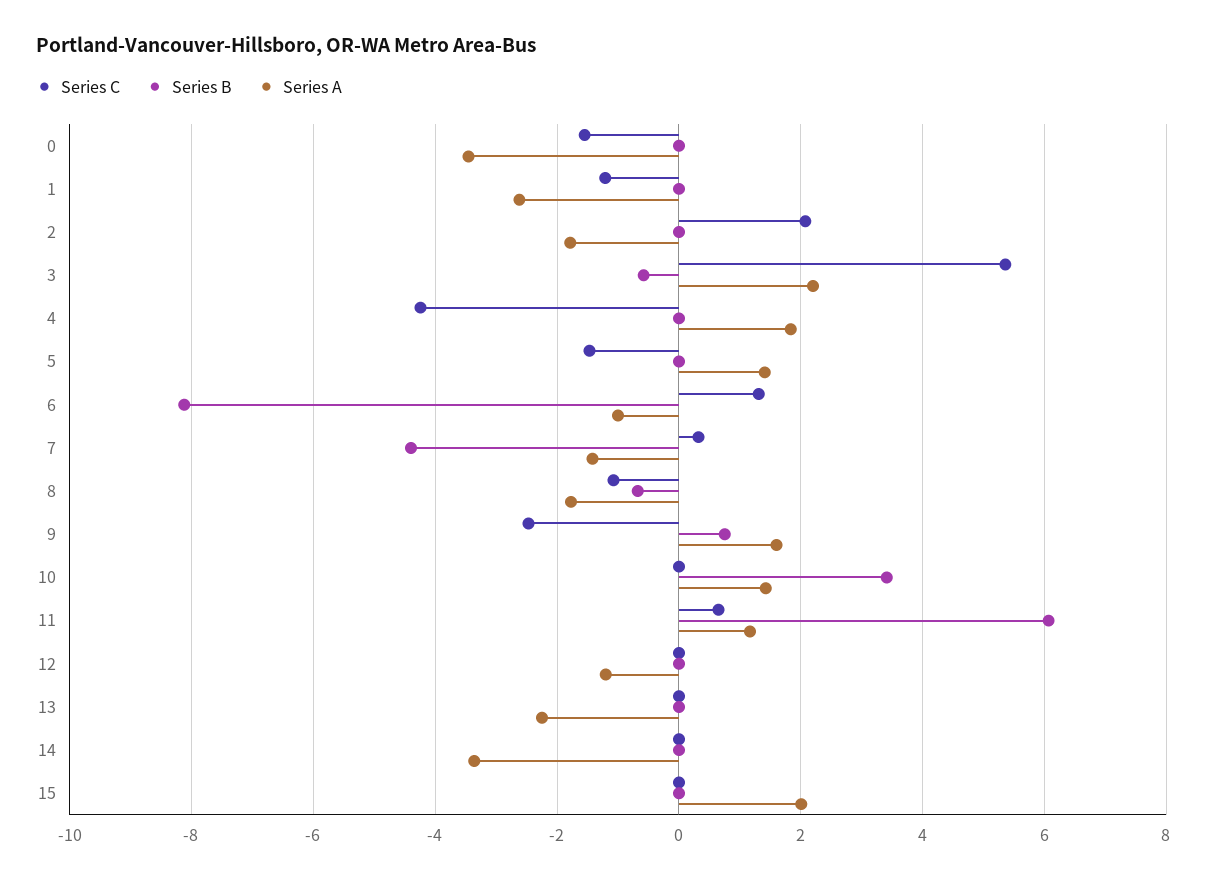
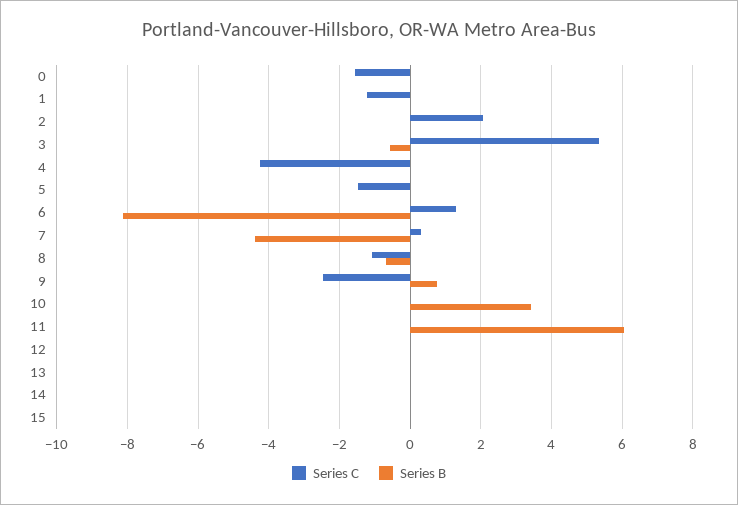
  {
    "Series C": {
      "0": -1.6,
      "1": -1.2,
      "2": 2,
      "3": 5.4,
      "4": -4.2,
      "5": -1.4,
      "6": 1.4,
      "7": 0.4,
      "8": -1,
      "9": -2.4,
      "10": 0,
-     "11": 0.6,
+     "11": 0,
      "12": 0,
      "13": 0,
      "14": 0,
      "15": 0
    },
    "Series B": {
      "0": 0,
      "1": 0,
      "2": 0,
      "3": -0.6,
      "4": 0,
      "5": 0,
      "6": -8.2,
      "7": -4.4,
      "8": -0.6,
      "9": 0.8,
      "10": 3.4,
      "11": 6,
      "12": 0,
      "13": 0,
      "14": 0,
      "15": 0
-   },
+   }
-   "Series A": {
-     "0": -3.4,
-     "1": -2.6,
-     "2": -1.8,
-     "3": 2.2,
-     "4": 1.8,
-     "5": 1.4,
-     "6": -1,
-     "7": -1.4,
-     "8": -1.8,
-     "9": 1.6,
-     "10": 1.4,
-     "11": 1.2,
-     "12": -1.2,
-     "13": -2.2,
-     "14": -3.4,
-     "15": 2
-   }
  }

